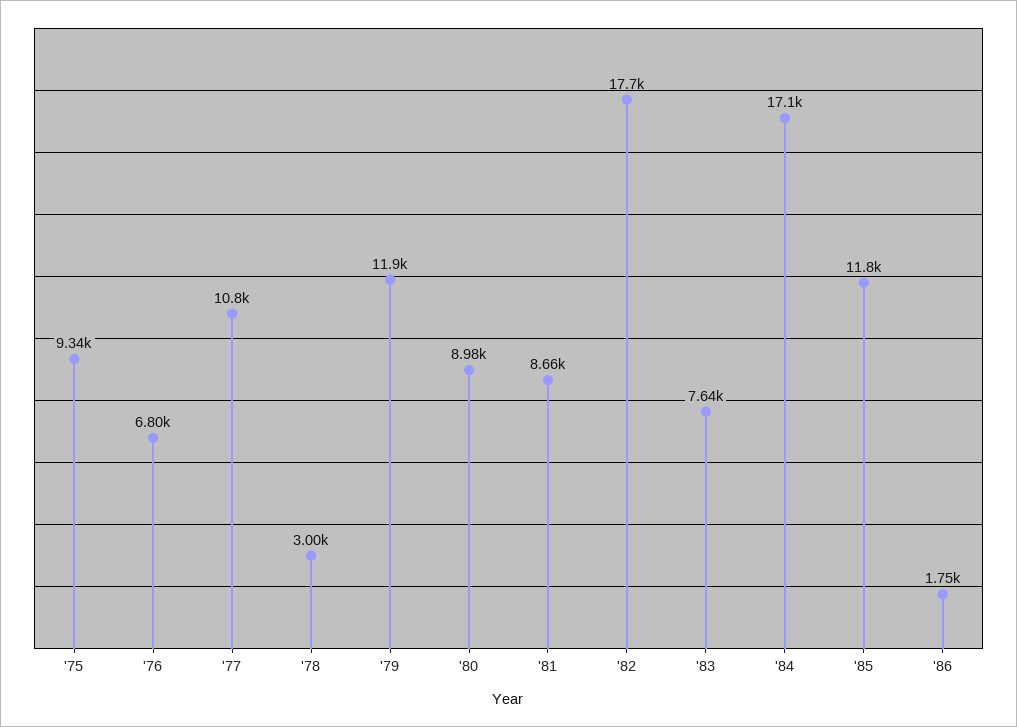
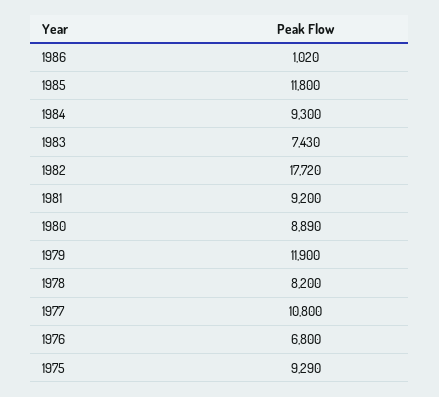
  {
-   "'75": 9340,
+   "'75": 9290,
    "'76": 6800,
    "'77": 10800,
-   "'78": 3000,
+   "'78": 8200,
    "'79": 11900,
-   "'80": 8980,
+   "'80": 8890,
-   "'81": 8660,
+   "'81": 9200,
    "'82": 17720,
-   "'83": 7640,
+   "'83": 7430,
-   "'84": 17100,
+   "'84": 9300,
    "'85": 11800,
-   "'86": 1750
+   "'86": 1020
  }

